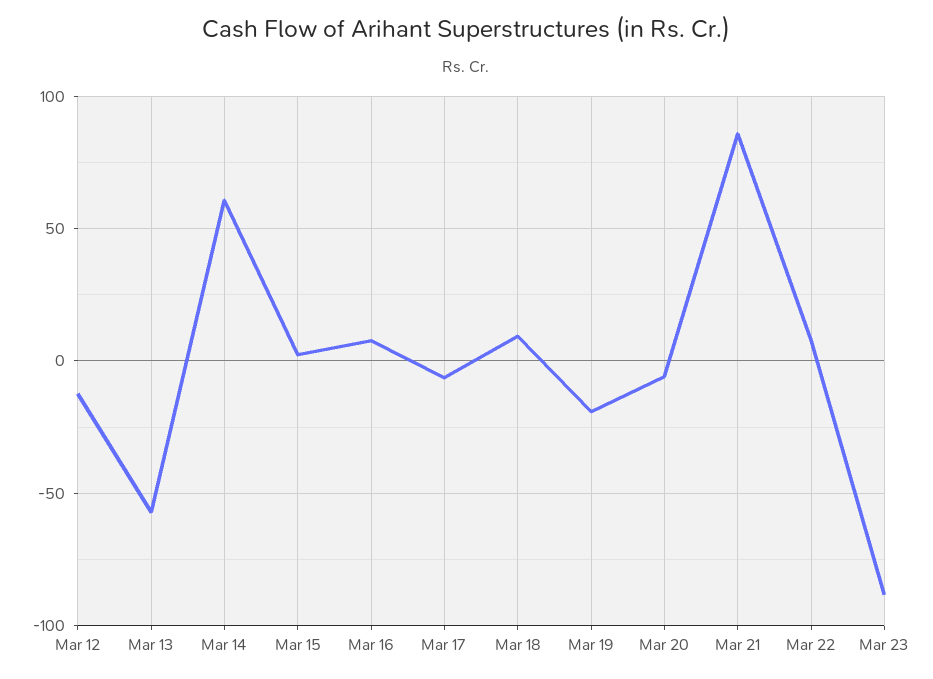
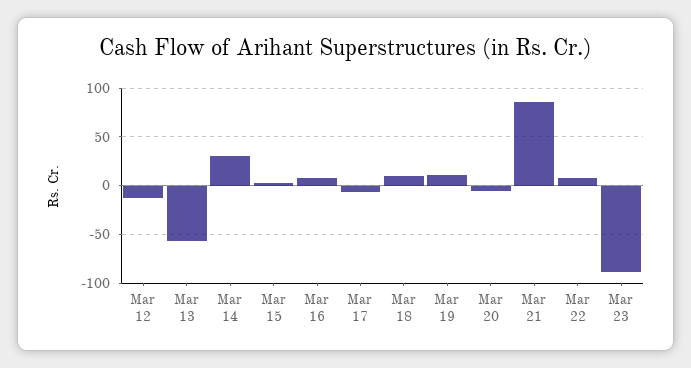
  {
    "Mar 12": -10,
    "Mar 13": -55,
-   "Mar 14": 60,
+   "Mar 14": 30,
    "Mar 15": 0,
    "Mar 16": 10,
    "Mar 17": -5,
    "Mar 18": 10,
-   "Mar 19": -20,
+   "Mar 19": 10,
    "Mar 20": -5,
    "Mar 21": 85,
    "Mar 22": 10,
    "Mar 23": -90
  }

